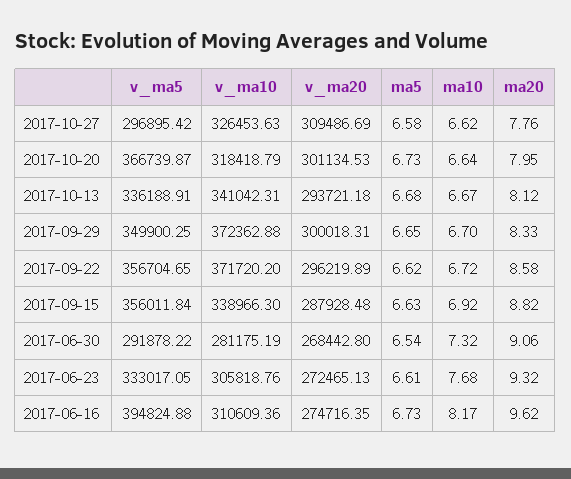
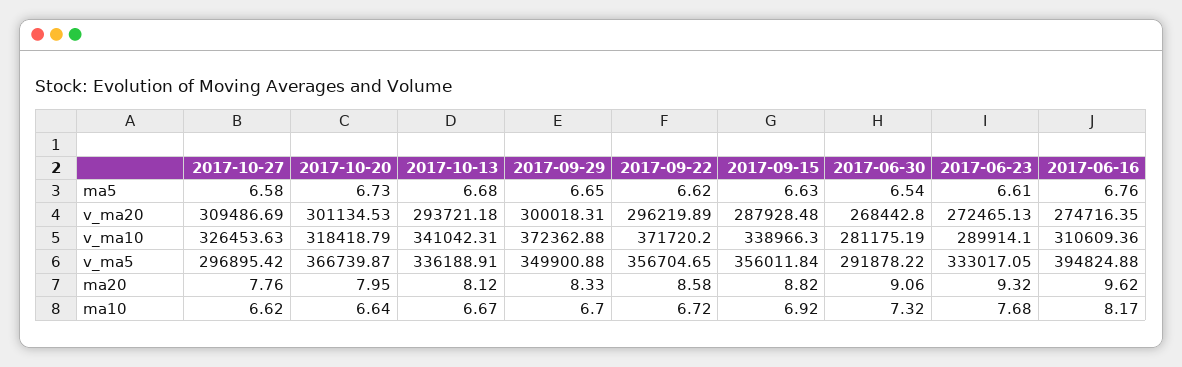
  {
    "v_ma5": {
      "2017-10-27": 296895.42,
      "2017-10-20": 366739.87,
      "2017-10-13": 336188.91,
-     "2017-09-29": 349900.25,
+     "2017-09-29": 349900.88,
      "2017-09-22": 356704.65,
      "2017-09-15": 356011.84,
      "2017-06-30": 291878.22,
      "2017-06-23": 333017.05,
      "2017-06-16": 394824.88
    },
    "v_ma10": {
      "2017-10-27": 326453.63,
      "2017-10-20": 318418.79,
      "2017-10-13": 341042.31,
      "2017-09-29": 372362.88,
      "2017-09-22": 371720.2,
      "2017-09-15": 338966.3,
      "2017-06-30": 281175.19,
-     "2017-06-23": 305818.76,
+     "2017-06-23": 289914.1,
      "2017-06-16": 310609.36
    },
    "v_ma20": {
      "2017-10-27": 309486.69,
      "2017-10-20": 301134.53,
      "2017-10-13": 293721.18,
      "2017-09-29": 300018.31,
      "2017-09-22": 296219.89,
      "2017-09-15": 287928.48,
      "2017-06-30": 268442.8,
      "2017-06-23": 272465.13,
      "2017-06-16": 274716.35
    },
    "ma5": {
      "2017-10-27": 6.58,
      "2017-10-20": 6.73,
      "2017-10-13": 6.68,
      "2017-09-29": 6.65,
      "2017-09-22": 6.62,
      "2017-09-15": 6.63,
      "2017-06-30": 6.54,
      "2017-06-23": 6.61,
-     "2017-06-16": 6.73
+     "2017-06-16": 6.76
    },
    "ma10": {
      "2017-10-27": 6.62,
      "2017-10-20": 6.64,
      "2017-10-13": 6.67,
      "2017-09-29": 6.7,
      "2017-09-22": 6.72,
      "2017-09-15": 6.92,
      "2017-06-30": 7.32,
      "2017-06-23": 7.68,
      "2017-06-16": 8.17
    },
    "ma20": {
      "2017-10-27": 7.76,
      "2017-10-20": 7.95,
      "2017-10-13": 8.12,
      "2017-09-29": 8.33,
      "2017-09-22": 8.58,
      "2017-09-15": 8.82,
      "2017-06-30": 9.06,
      "2017-06-23": 9.32,
      "2017-06-16": 9.62
    }
  }

